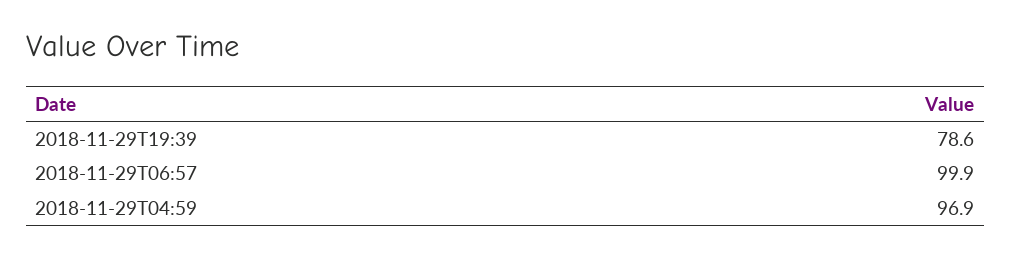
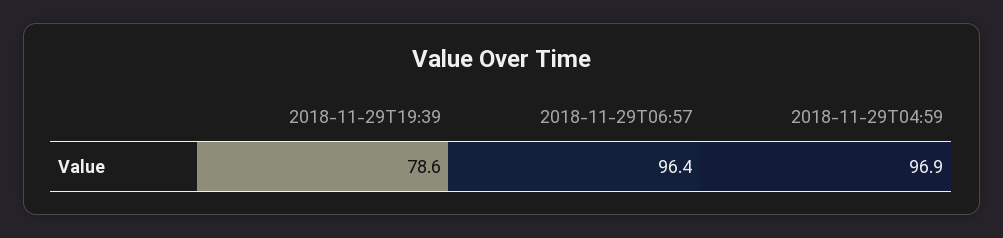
  {
    "2018-11-29T19:39": 78.6,
-   "2018-11-29T06:57": 99.9,
+   "2018-11-29T06:57": 96.4,
    "2018-11-29T04:59": 96.9
  }

